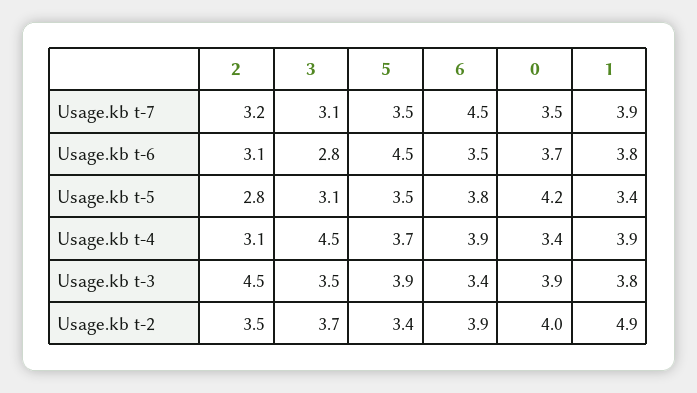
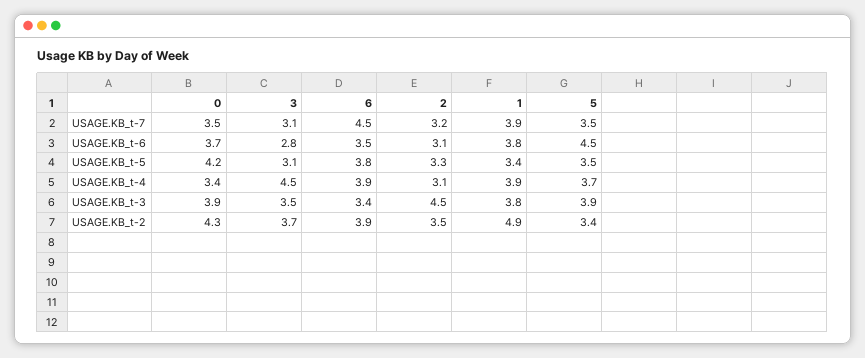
  {
    "2": {
      "Usage.kb t-7": 3.2,
      "Usage.kb t-6": 3.1,
-     "Usage.kb t-5": 2.8,
+     "Usage.kb t-5": 3.3,
      "Usage.kb t-4": 3.1,
      "Usage.kb t-3": 4.5,
      "Usage.kb t-2": 3.5
    },
    "3": {
      "Usage.kb t-7": 3.1,
      "Usage.kb t-6": 2.8,
      "Usage.kb t-5": 3.1,
      "Usage.kb t-4": 4.5,
      "Usage.kb t-3": 3.5,
      "Usage.kb t-2": 3.7
    },
    "5": {
      "Usage.kb t-7": 3.5,
      "Usage.kb t-6": 4.5,
      "Usage.kb t-5": 3.5,
      "Usage.kb t-4": 3.7,
      "Usage.kb t-3": 3.9,
      "Usage.kb t-2": 3.4
    },
    "6": {
      "Usage.kb t-7": 4.5,
      "Usage.kb t-6": 3.5,
      "Usage.kb t-5": 3.8,
      "Usage.kb t-4": 3.9,
      "Usage.kb t-3": 3.4,
      "Usage.kb t-2": 3.9
    },
    "0": {
      "Usage.kb t-7": 3.5,
      "Usage.kb t-6": 3.7,
      "Usage.kb t-5": 4.2,
      "Usage.kb t-4": 3.4,
      "Usage.kb t-3": 3.9,
-     "Usage.kb t-2": 4
+     "Usage.kb t-2": 4.3
    },
    "1": {
      "Usage.kb t-7": 3.9,
      "Usage.kb t-6": 3.8,
      "Usage.kb t-5": 3.4,
      "Usage.kb t-4": 3.9,
      "Usage.kb t-3": 3.8,
      "Usage.kb t-2": 4.9
    }
  }

